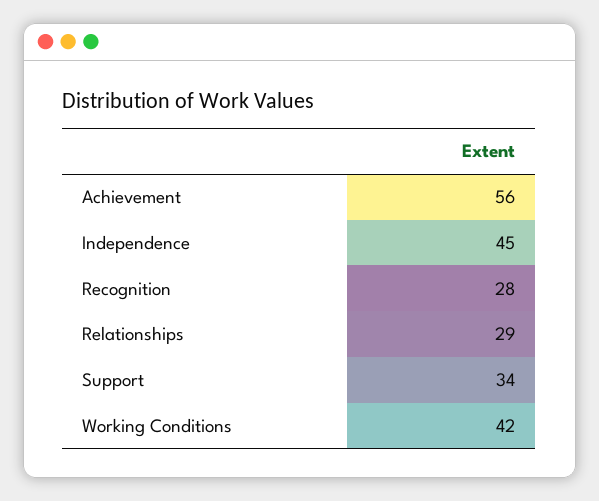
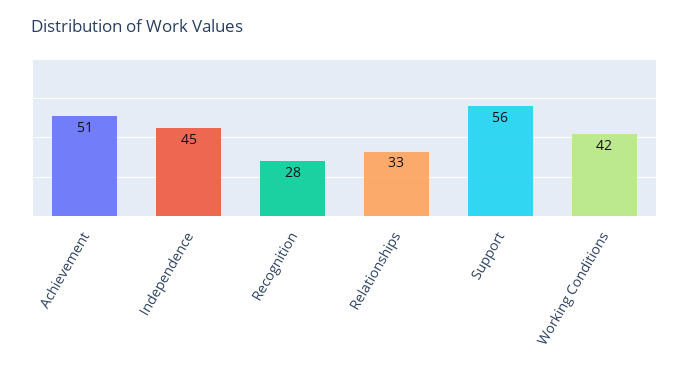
  {
-   "Achievement": 56,
+   "Achievement": 51,
    "Independence": 45,
    "Recognition": 28,
-   "Relationships": 29,
+   "Relationships": 33,
-   "Support": 34,
+   "Support": 56,
    "Working Conditions": 42
  }

